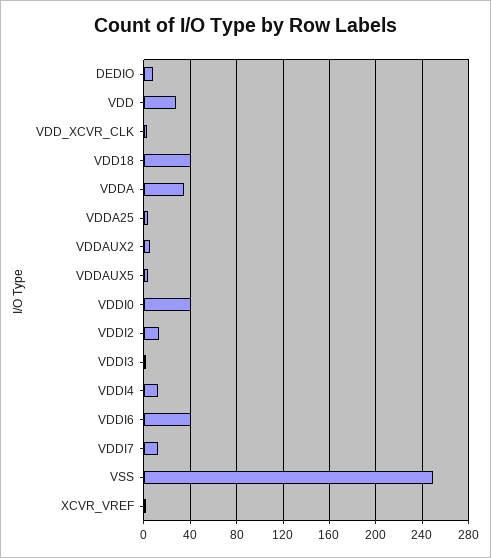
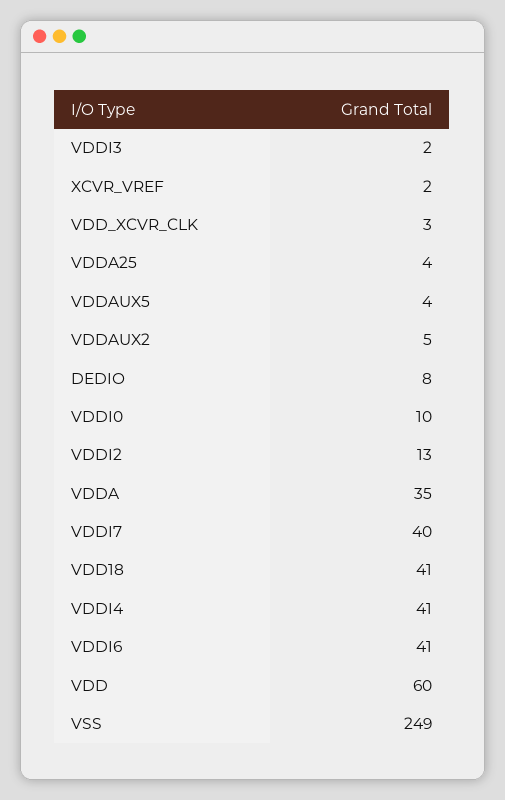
  {
    "DEDIO": 8,
-   "VDD": 30,
+   "VDD": 60,
    "VDD_XCVR_CLK": 3,
    "VDD18": 41,
    "VDDA": 35,
    "VDDA25": 4,
    "VDDAUX2": 5,
    "VDDAUX5": 4,
-   "VDDI0": 40,
+   "VDDI0": 10,
    "VDDI2": 13,
    "VDDI3": 2,
-   "VDDI4": 10,
+   "VDDI4": 41,
    "VDDI6": 41,
-   "VDDI7": 10,
+   "VDDI7": 40,
    "VSS": 249,
    "XCVR_VREF": 2
  }

